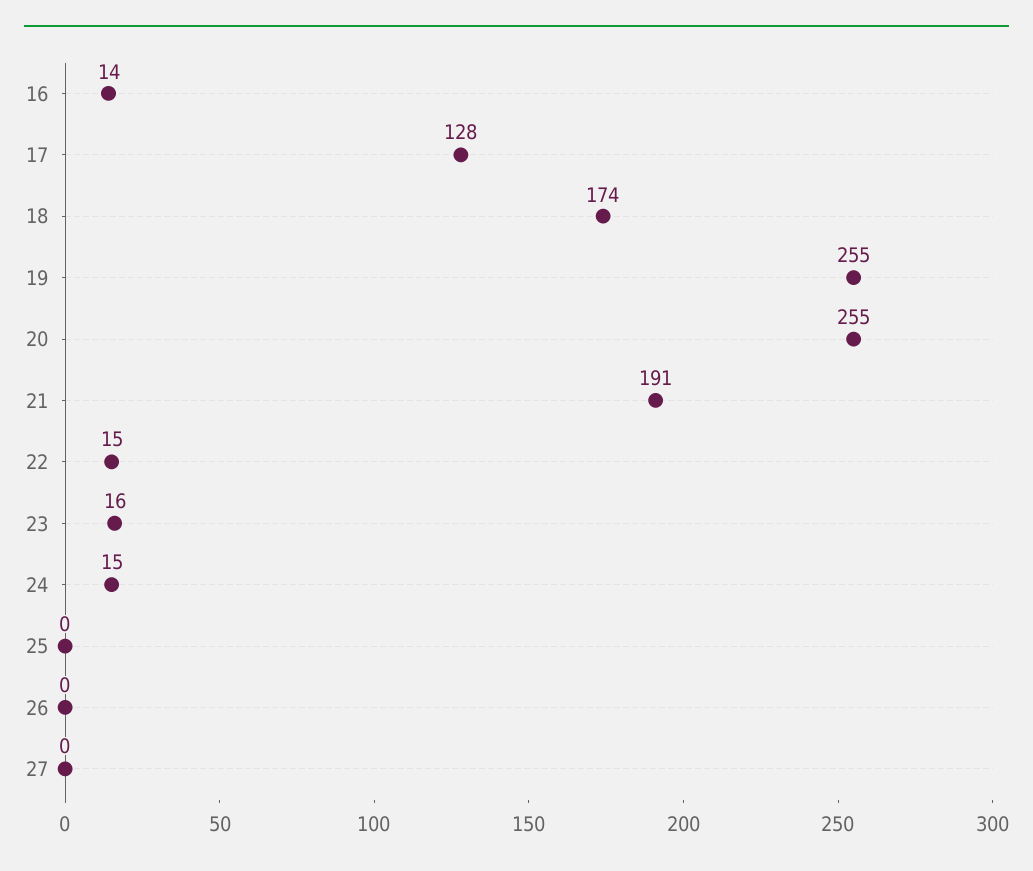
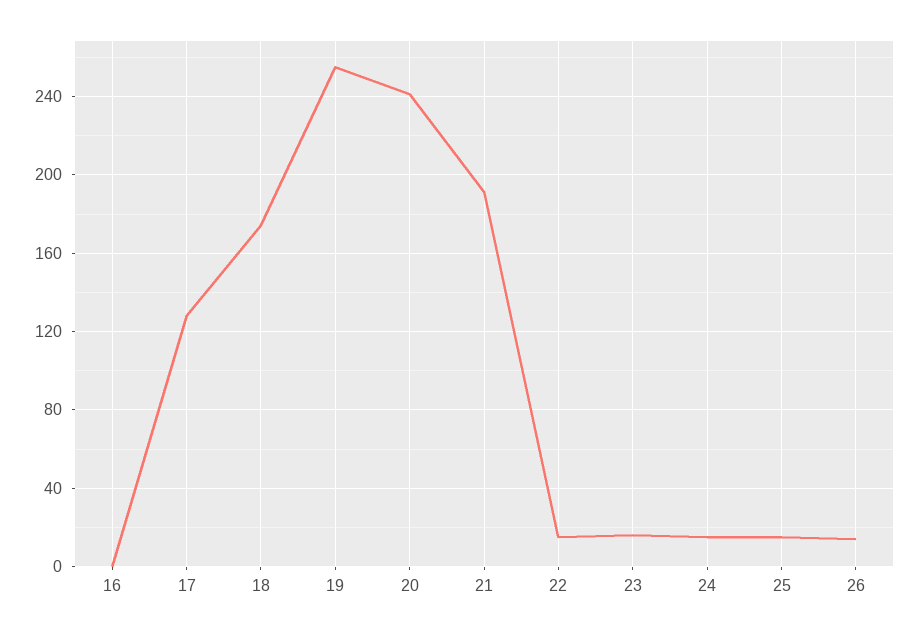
  {
-   "16": 14,
+   "16": 0,
    "17": 128,
    "18": 174,
    "19": 255,
-   "20": 255,
+   "20": 240,
    "21": 191,
    "22": 15,
    "23": 16,
    "24": 15,
-   "25": 0,
+   "25": 15,
-   "26": 0,
+   "26": 15
-   "27": 0
  }

